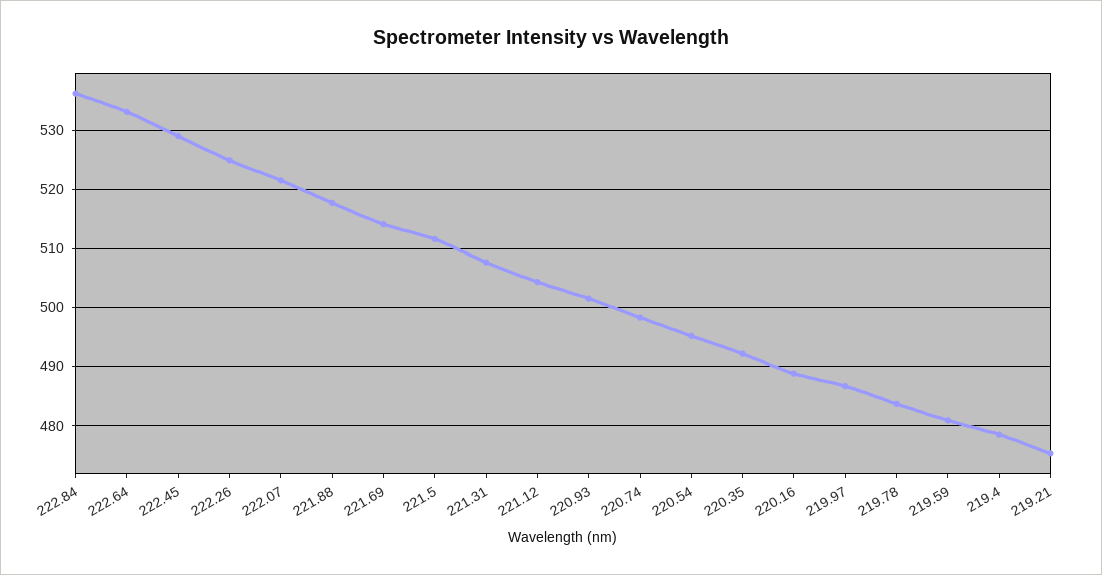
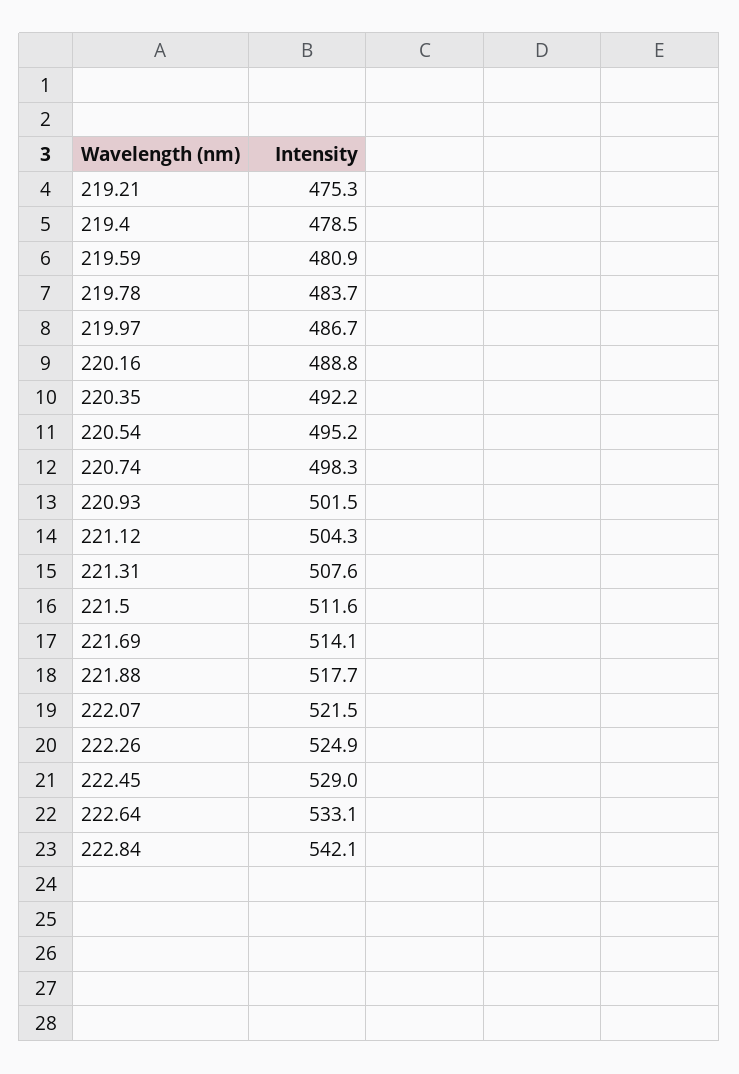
  {
-   "222.84": 536,
+   "222.84": 542.1,
    "222.64": 533.1,
    "222.45": 529,
    "222.26": 524.9,
    "222.07": 521.5,
    "221.88": 517.7,
    "221.69": 514.1,
    "221.5": 511.6,
    "221.31": 507.6,
    "221.12": 504.3,
    "220.93": 501.5,
    "220.74": 498.3,
    "220.54": 495.2,
    "220.35": 492.2,
    "220.16": 488.8,
    "219.97": 486.7,
    "219.78": 483.7,
    "219.59": 480.9,
    "219.4": 478.5,
    "219.21": 475.3
  }

